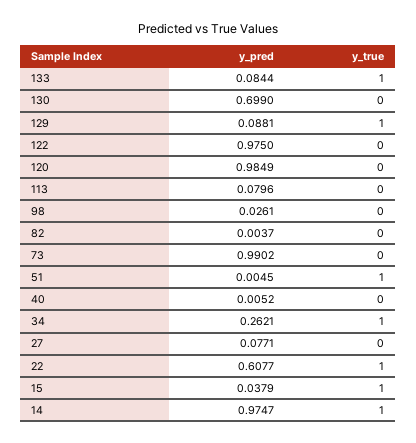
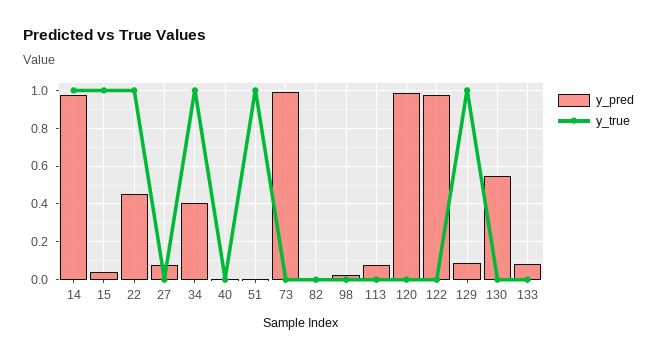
  {
    "y_pred": {
      "133": 0.0844,
-     "130": 0.699,
+     "130": 0.55,
      "129": 0.0881,
      "122": 0.975,
      "120": 0.9849,
      "113": 0.0796,
      "98": 0.0261,
      "82": 0.0037,
      "73": 0.9902,
      "51": 0.0045,
      "40": 0.0052,
-     "34": 0.2621,
+     "34": 0.4,
      "27": 0.0771,
-     "22": 0.6077,
+     "22": 0.45,
      "15": 0.0379,
      "14": 0.9747
    },
    "y_true": {
-     "133": 1,
+     "133": 0,
      "130": 0,
      "129": 1,
      "122": 0,
      "120": 0,
      "113": 0,
      "98": 0,
      "82": 0,
      "73": 0,
      "51": 1,
      "40": 0,
      "34": 1,
      "27": 0,
      "22": 1,
      "15": 1,
      "14": 1
    }
  }

